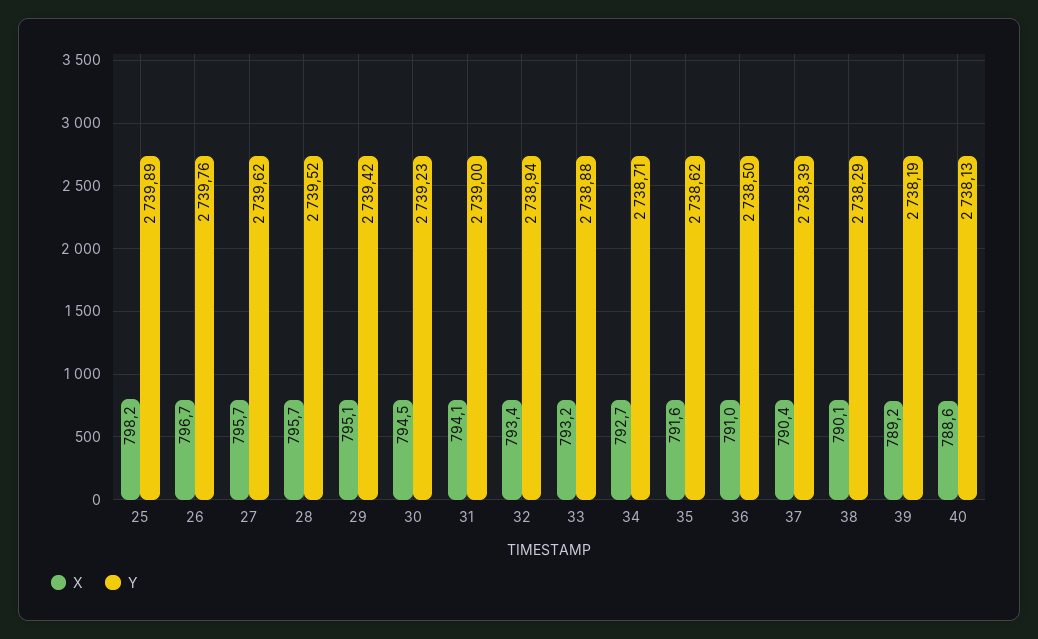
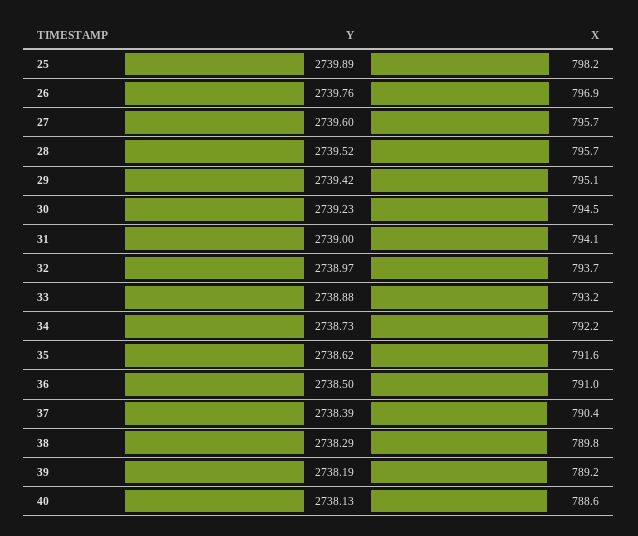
  {
    "X": {
      "25": 798.2,
-     "26": 796.7,
+     "26": 796.9,
      "27": 795.7,
      "28": 795.7,
      "29": 795.1,
      "30": 794.5,
      "31": 794.1,
-     "32": 793.4,
+     "32": 793.7,
      "33": 793.2,
-     "34": 792.7,
+     "34": 792.2,
      "35": 791.6,
      "36": 791,
      "37": 790.4,
-     "38": 790.1,
+     "38": 789.8,
      "39": 789.2,
      "40": 788.6
    },
    "Y": {
      "25": 2739.89,
      "26": 2739.76,
-     "27": 2739.62,
+     "27": 2739.6,
      "28": 2739.52,
      "29": 2739.42,
      "30": 2739.23,
      "31": 2739,
-     "32": 2738.94,
+     "32": 2738.97,
      "33": 2738.88,
-     "34": 2738.71,
+     "34": 2738.73,
      "35": 2738.62,
      "36": 2738.5,
      "37": 2738.39,
      "38": 2738.29,
      "39": 2738.19,
      "40": 2738.13
    }
  }

